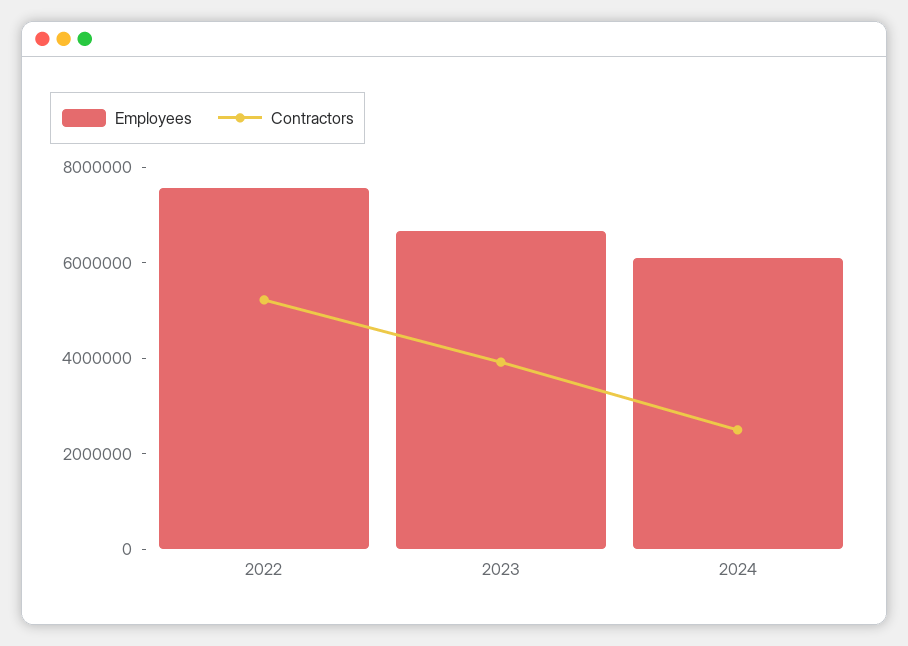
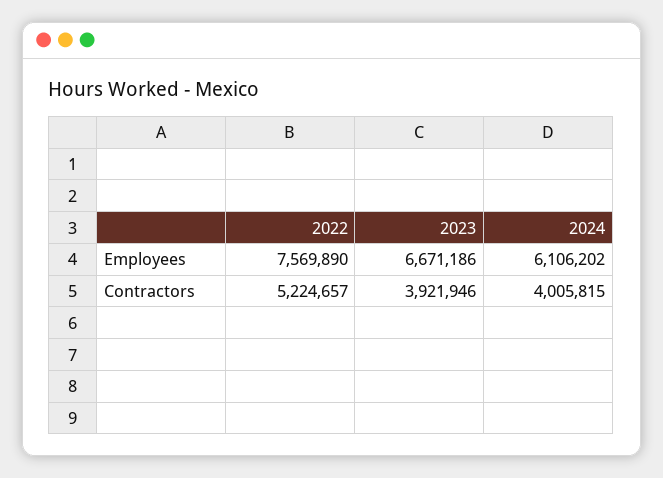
  {
    "Employees": {
      "2022": 7569890,
      "2023": 6671186,
      "2024": 6106202
    },
    "Contractors": {
      "2022": 5224657,
      "2023": 3921946,
-     "2024": 2500000
+     "2024": 4005815
    }
  }

